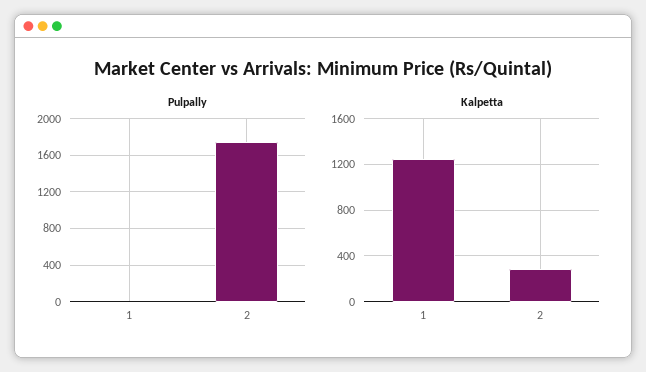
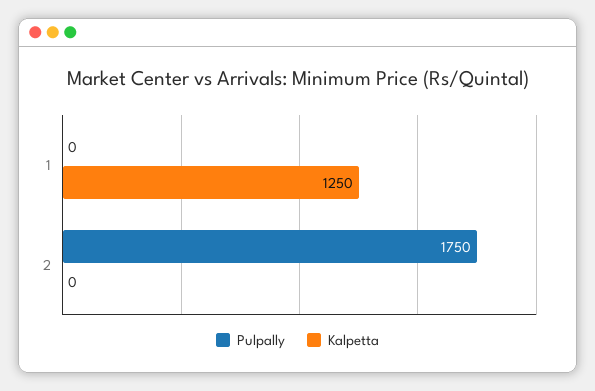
  {
    "Pulpally": {
      "1": 0,
      "2": 1750
    },
    "Kalpetta": {
      "1": 1250,
-     "2": 300
+     "2": 0
    }
  }

